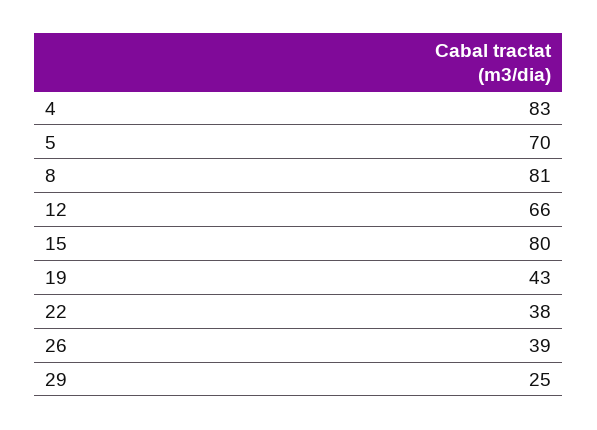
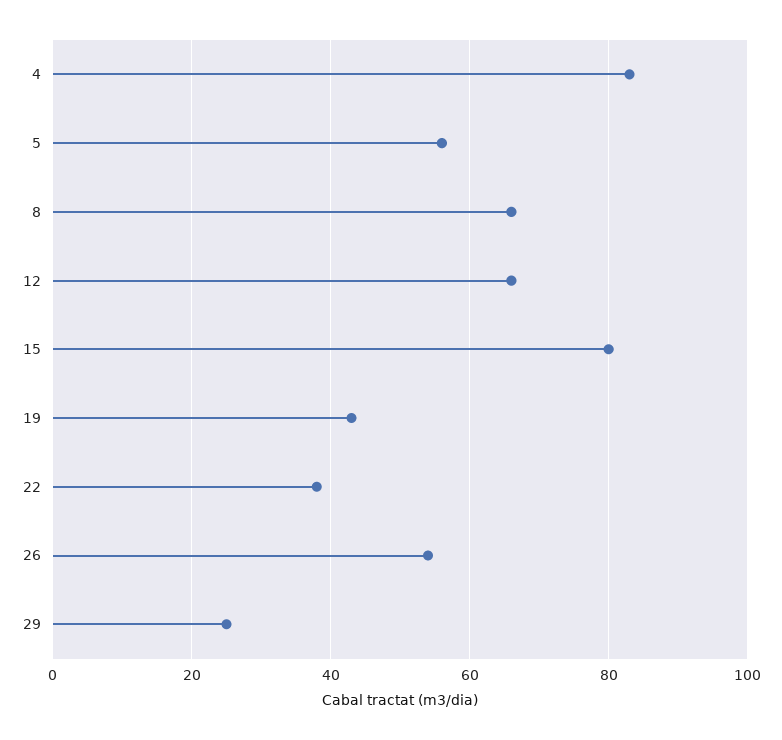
  {
    "4": 83,
-   "5": 70,
+   "5": 55,
-   "8": 81,
+   "8": 65,
    "12": 66,
    "15": 80,
    "19": 43,
    "22": 38,
-   "26": 39,
+   "26": 55,
    "29": 25
  }

